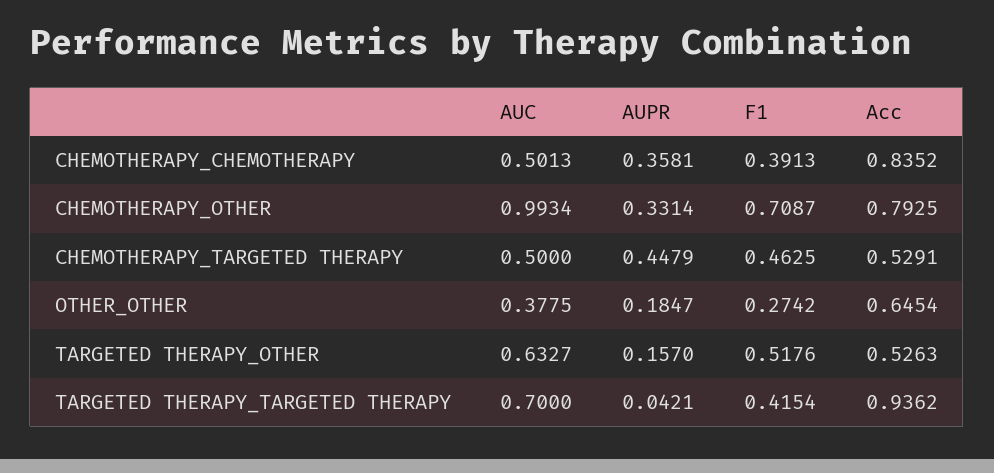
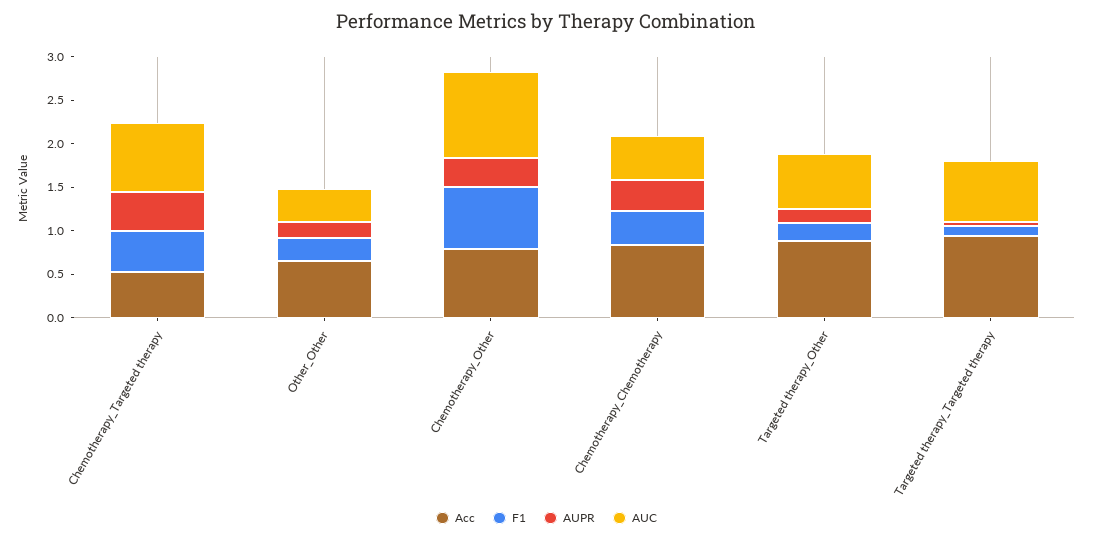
  {
    "AUC": {
      "CHEMOTHERAPY_CHEMOTHERAPY": 0.5013,
      "CHEMOTHERAPY_OTHER": 0.9934,
-     "CHEMOTHERAPY_TARGETED THERAPY": 0.5,
+     "CHEMOTHERAPY_TARGETED THERAPY": 0.8,
      "OTHER_OTHER": 0.3775,
      "TARGETED THERAPY_OTHER": 0.6327,
      "TARGETED THERAPY_TARGETED THERAPY": 0.7
    },
    "AUPR": {
      "CHEMOTHERAPY_CHEMOTHERAPY": 0.3581,
      "CHEMOTHERAPY_OTHER": 0.3314,
      "CHEMOTHERAPY_TARGETED THERAPY": 0.4479,
      "OTHER_OTHER": 0.1847,
      "TARGETED THERAPY_OTHER": 0.157,
      "TARGETED THERAPY_TARGETED THERAPY": 0.0421
    },
    "F1": {
      "CHEMOTHERAPY_CHEMOTHERAPY": 0.3913,
      "CHEMOTHERAPY_OTHER": 0.7087,
      "CHEMOTHERAPY_TARGETED THERAPY": 0.4625,
      "OTHER_OTHER": 0.2742,
-     "TARGETED THERAPY_OTHER": 0.5176,
+     "TARGETED THERAPY_OTHER": 0.2,
-     "TARGETED THERAPY_TARGETED THERAPY": 0.4154
+     "TARGETED THERAPY_TARGETED THERAPY": 0.1
    },
    "Acc": {
      "CHEMOTHERAPY_CHEMOTHERAPY": 0.8352,
      "CHEMOTHERAPY_OTHER": 0.7925,
      "CHEMOTHERAPY_TARGETED THERAPY": 0.5291,
      "OTHER_OTHER": 0.6454,
-     "TARGETED THERAPY_OTHER": 0.5263,
+     "TARGETED THERAPY_OTHER": 0.9,
      "TARGETED THERAPY_TARGETED THERAPY": 0.9362
    }
  }

